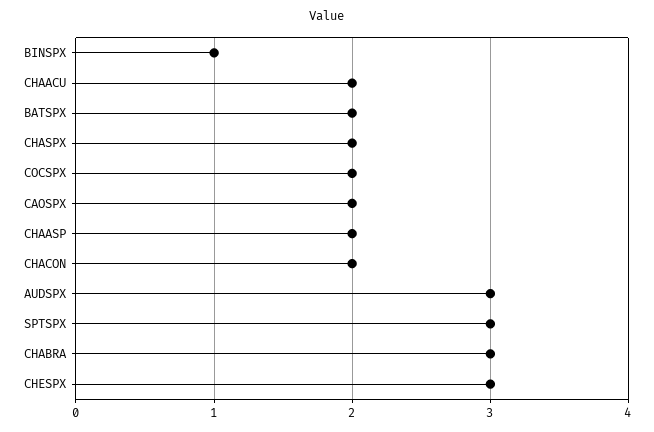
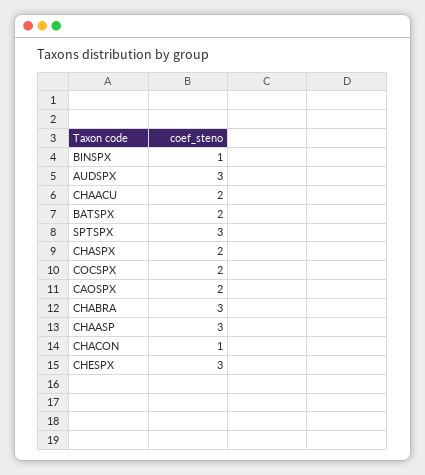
  {
    "BINSPX": 1,
    "CHAACU": 2,
    "BATSPX": 2,
    "CHASPX": 2,
    "COCSPX": 2,
    "CAOSPX": 2,
-   "CHAASP": 2,
+   "CHAASP": 3,
-   "CHACON": 2,
+   "CHACON": 1,
    "AUDSPX": 3,
    "SPTSPX": 3,
    "CHABRA": 3,
    "CHESPX": 3
  }

